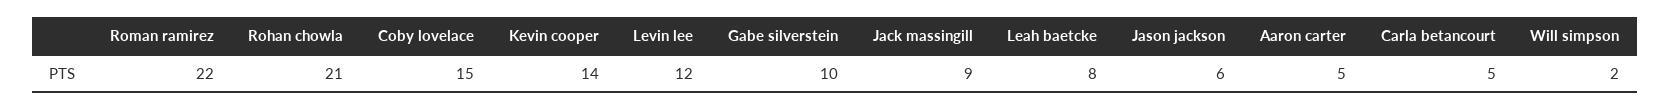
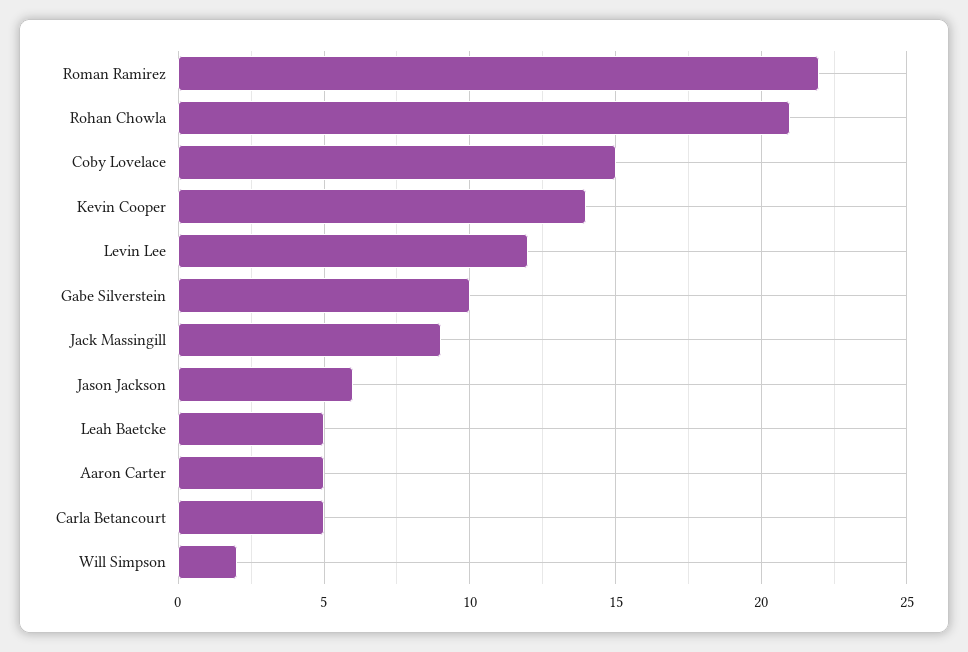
  {
    "Roman ramirez": 22,
    "Rohan chowla": 21,
    "Coby lovelace": 15,
    "Kevin cooper": 14,
    "Levin lee": 12,
    "Gabe silverstein": 10,
    "Jack massingill": 9,
-   "Leah baetcke": 8,
+   "Leah baetcke": 5,
    "Jason jackson": 6,
    "Aaron carter": 5,
    "Carla betancourt": 5,
    "Will simpson": 2
  }

